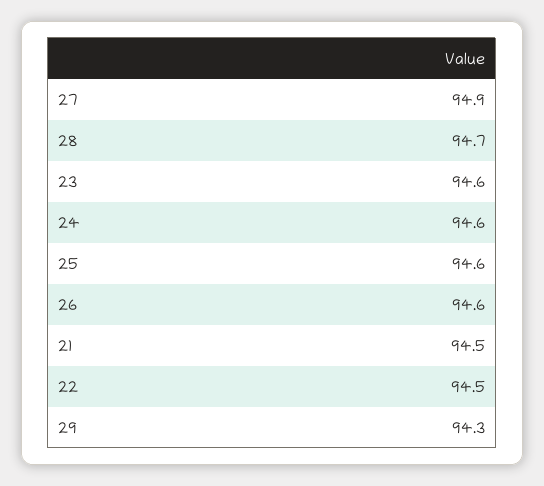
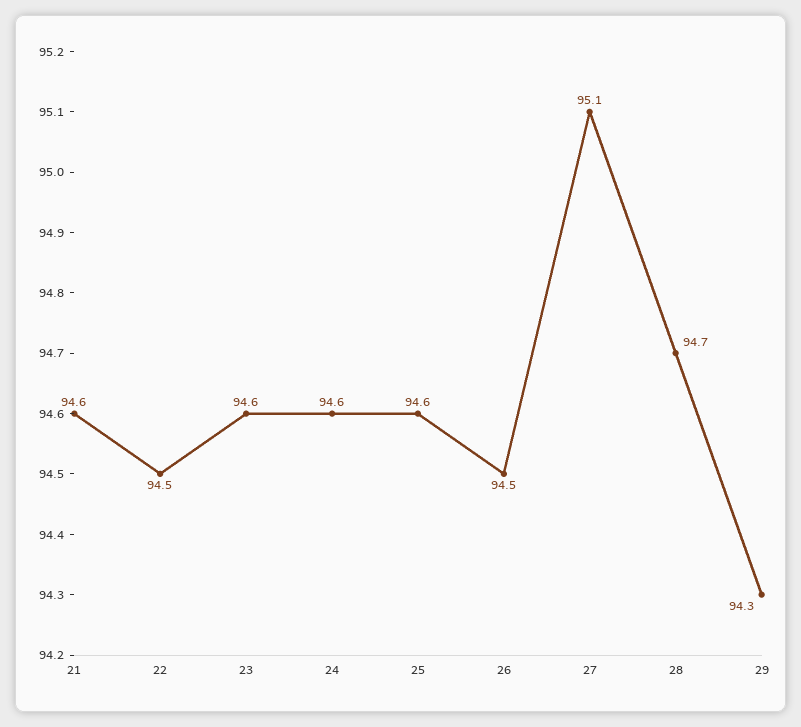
  {
-   "27": 94.9,
+   "27": 95.1,
    "28": 94.7,
    "23": 94.6,
    "24": 94.6,
    "25": 94.6,
-   "26": 94.6,
+   "26": 94.5,
-   "21": 94.5,
+   "21": 94.6,
    "22": 94.5,
    "29": 94.3
  }

